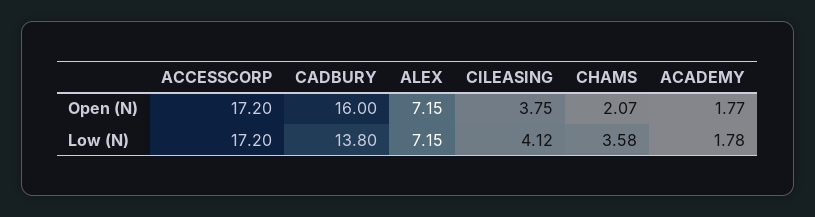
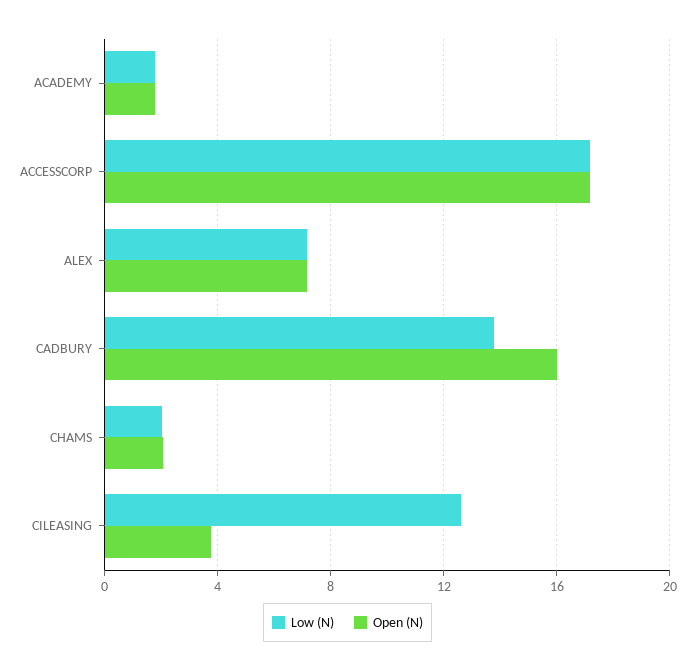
  {
    "Open (N)": {
      "ACCESSCORP": 17.2,
      "CADBURY": 16,
      "ALEX": 7.15,
      "CILEASING": 3.75,
      "CHAMS": 2.07,
      "ACADEMY": 1.77
    },
    "Low (N)": {
      "ACCESSCORP": 17.2,
      "CADBURY": 13.8,
      "ALEX": 7.15,
-     "CILEASING": 4.12,
+     "CILEASING": 12.5,
-     "CHAMS": 3.58,
+     "CHAMS": 2,
      "ACADEMY": 1.78
    }
  }

